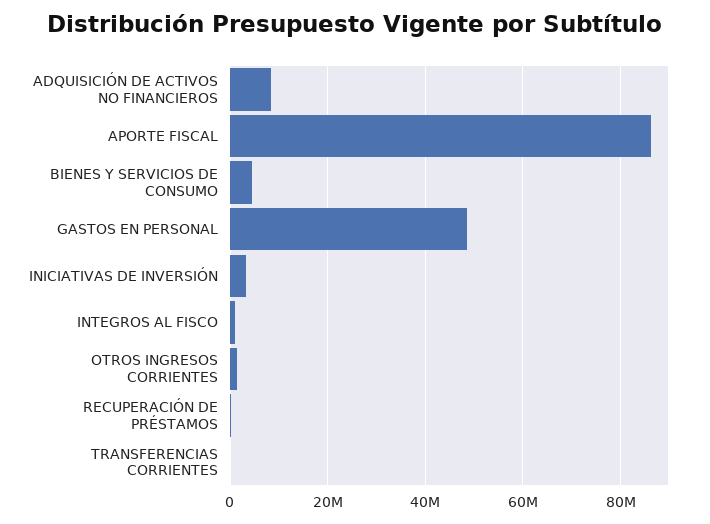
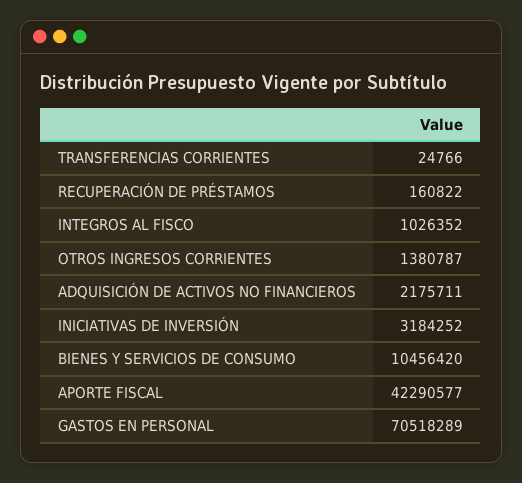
  {
-   "ADQUISICIÓN DE ACTIVOS NO FINANCIEROS": 8000000,
+   "ADQUISICIÓN DE ACTIVOS NO FINANCIEROS": 2175711,
-   "APORTE FISCAL": 86000000,
+   "APORTE FISCAL": 42290577,
-   "BIENES Y SERVICIOS DE CONSUMO": 4000000,
+   "BIENES Y SERVICIOS DE CONSUMO": 10456420,
-   "GASTOS EN PERSONAL": 48000000,
+   "GASTOS EN PERSONAL": 70518289,
    "INICIATIVAS DE INVERSIÓN": 3184252,
    "INTEGROS AL FISCO": 1026352,
    "OTROS INGRESOS CORRIENTES": 1380787,
    "RECUPERACIÓN DE PRÉSTAMOS": 160822,
    "TRANSFERENCIAS CORRIENTES": 24766
  }

